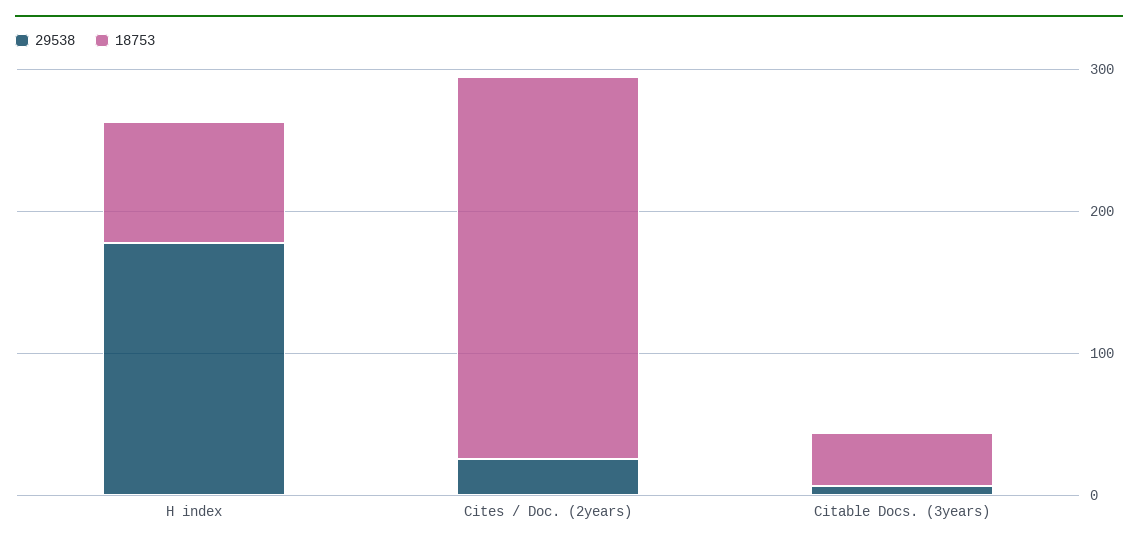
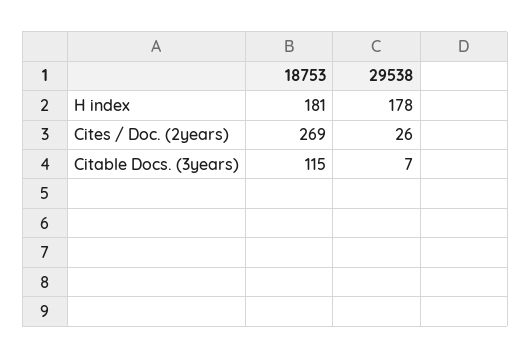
  {
    "29538": {
      "H index": 178,
      "Cites / Doc. (2years)": 26,
      "Citable Docs. (3years)": 7
    },
    "18753": {
-     "H index": 80,
+     "H index": 181,
      "Cites / Doc. (2years)": 269,
-     "Citable Docs. (3years)": 40
+     "Citable Docs. (3years)": 115
    }
  }

